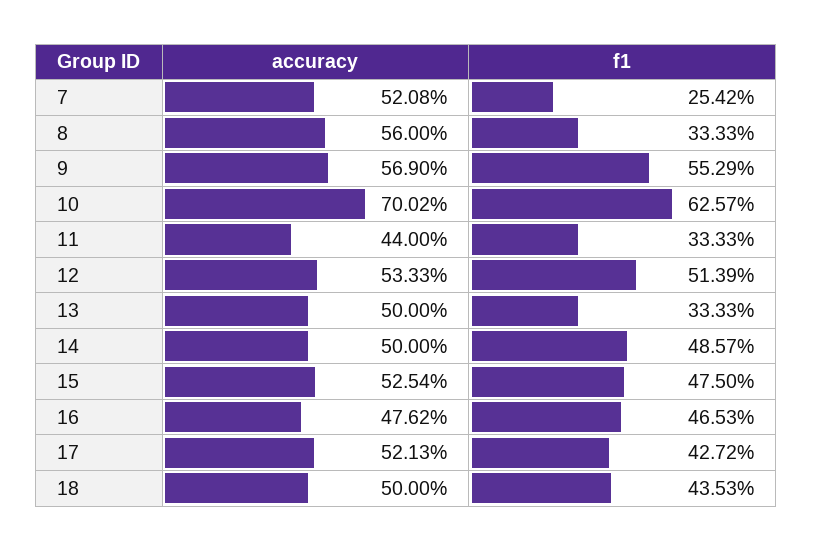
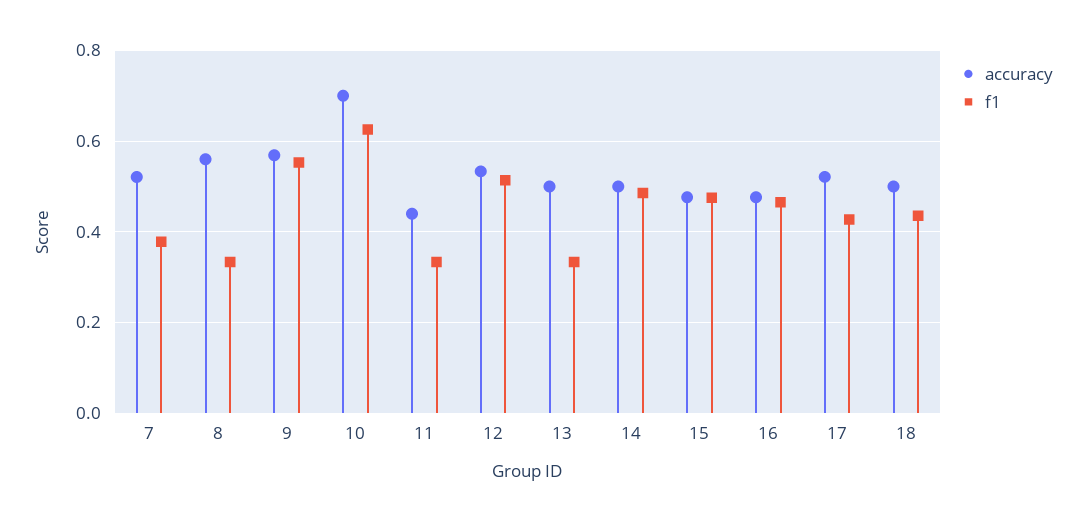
  {
    "accuracy": {
      "7": 0.5208,
      "8": 0.56,
      "9": 0.569,
      "10": 0.7002,
      "11": 0.44,
      "12": 0.5333,
      "13": 0.5,
      "14": 0.5,
-     "15": 0.5254,
+     "15": 0.48,
      "16": 0.4762,
      "17": 0.5213,
      "18": 0.5
    },
    "f1": {
-     "7": 0.2542,
+     "7": 0.38,
      "8": 0.3333,
      "9": 0.5529,
      "10": 0.6257,
      "11": 0.3333,
      "12": 0.5139,
      "13": 0.3333,
      "14": 0.4857,
      "15": 0.475,
      "16": 0.4653,
      "17": 0.4272,
      "18": 0.4353
    }
  }

